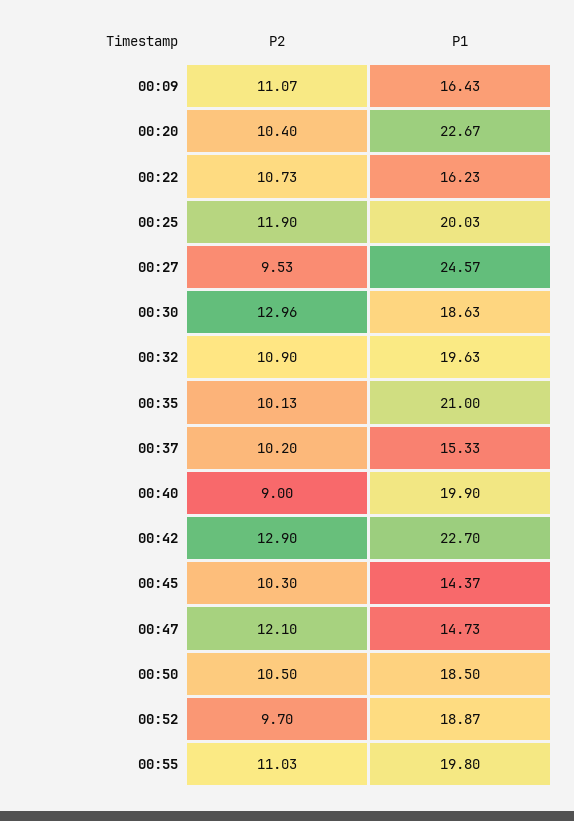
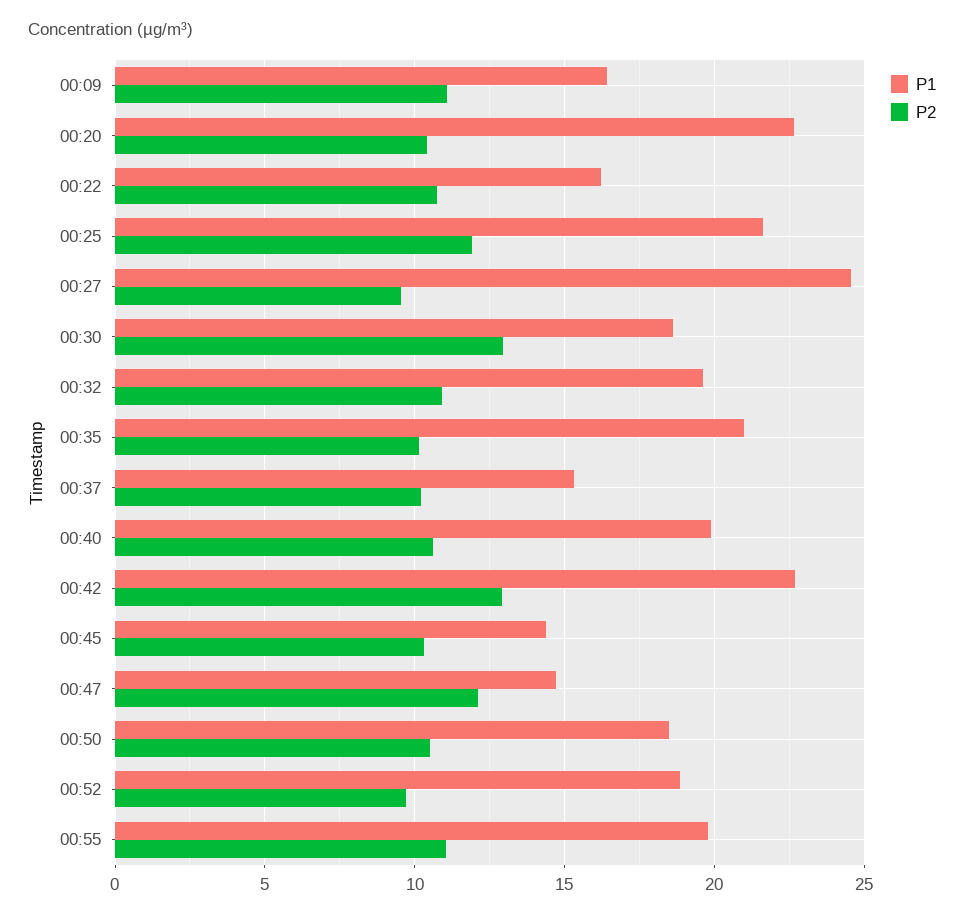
  {
    "P2": {
      "00:09": 11.07,
      "00:20": 10.4,
      "00:22": 10.73,
      "00:25": 11.9,
      "00:27": 9.53,
      "00:30": 12.96,
      "00:32": 10.9,
      "00:35": 10.13,
      "00:37": 10.2,
-     "00:40": 9,
+     "00:40": 10.5,
      "00:42": 12.9,
      "00:45": 10.3,
      "00:47": 12.1,
      "00:50": 10.5,
      "00:52": 9.7,
      "00:55": 11.03
    },
    "P1": {
      "00:09": 16.43,
      "00:20": 22.67,
      "00:22": 16.23,
-     "00:25": 20.03,
+     "00:25": 21.5,
      "00:27": 24.57,
      "00:30": 18.63,
      "00:32": 19.63,
      "00:35": 21,
      "00:37": 15.33,
      "00:40": 19.9,
      "00:42": 22.7,
      "00:45": 14.37,
      "00:47": 14.73,
      "00:50": 18.5,
      "00:52": 18.87,
      "00:55": 19.8
    }
  }

